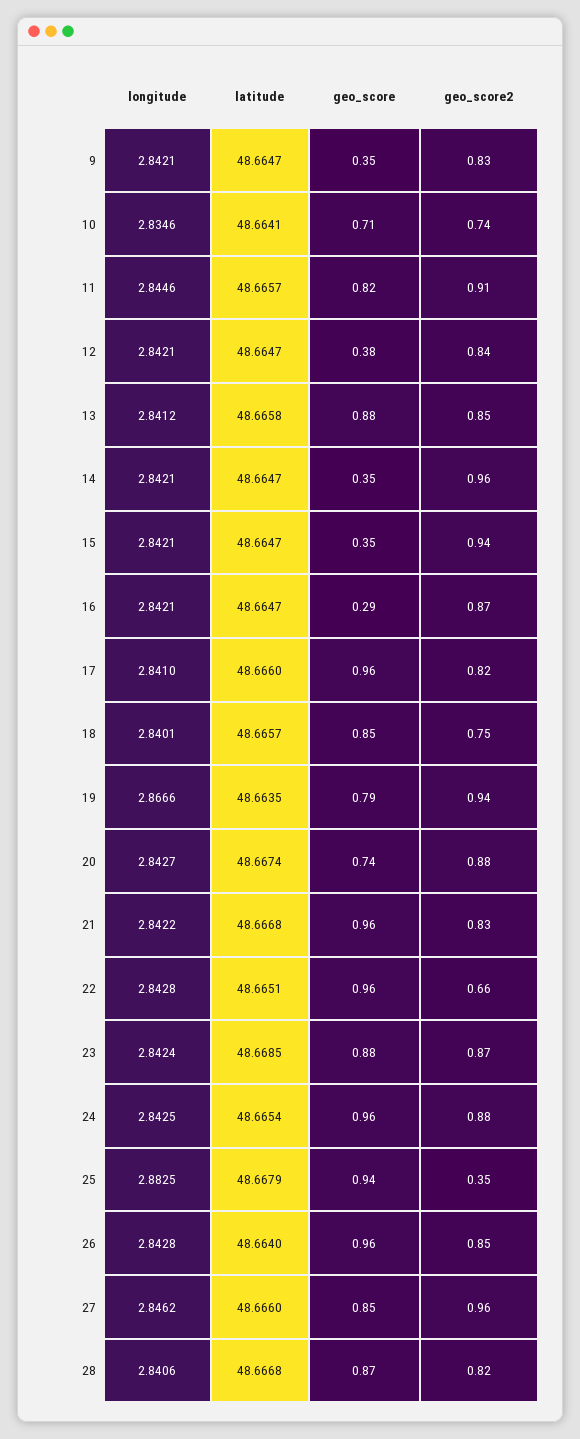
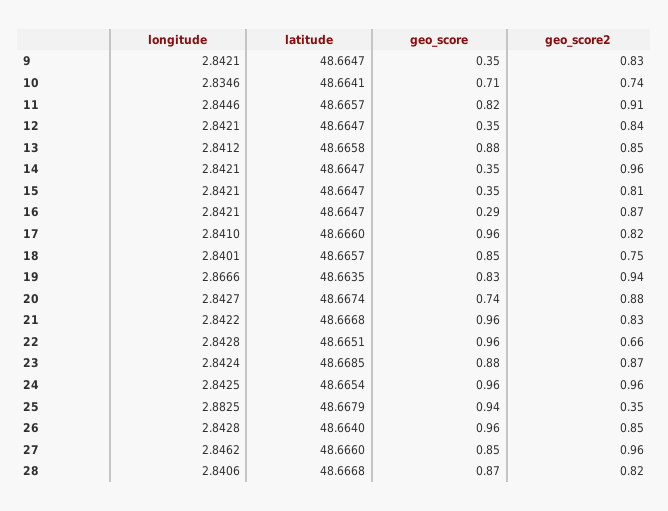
  {
    "longitude": {
      "9": 2.8421,
      "10": 2.8346,
      "11": 2.8446,
      "12": 2.8421,
      "13": 2.8412,
      "14": 2.8421,
      "15": 2.8421,
      "16": 2.8421,
      "17": 2.841,
      "18": 2.8401,
      "19": 2.8666,
      "20": 2.8427,
      "21": 2.8422,
      "22": 2.8428,
      "23": 2.8424,
      "24": 2.8425,
      "25": 2.8825,
      "26": 2.8428,
      "27": 2.8462,
      "28": 2.8406
    },
    "latitude": {
      "9": 48.6647,
      "10": 48.6641,
      "11": 48.6657,
      "12": 48.6647,
      "13": 48.6658,
      "14": 48.6647,
      "15": 48.6647,
      "16": 48.6647,
      "17": 48.666,
      "18": 48.6657,
      "19": 48.6635,
      "20": 48.6674,
      "21": 48.6668,
      "22": 48.6651,
      "23": 48.6685,
      "24": 48.6654,
      "25": 48.6679,
      "26": 48.664,
      "27": 48.666,
      "28": 48.6668
    },
    "geo_score": {
      "9": 0.35,
      "10": 0.71,
      "11": 0.82,
-     "12": 0.38,
+     "12": 0.35,
      "13": 0.88,
      "14": 0.35,
      "15": 0.35,
      "16": 0.29,
      "17": 0.96,
      "18": 0.85,
-     "19": 0.79,
+     "19": 0.83,
      "20": 0.74,
      "21": 0.96,
      "22": 0.96,
      "23": 0.88,
      "24": 0.96,
      "25": 0.94,
      "26": 0.96,
      "27": 0.85,
      "28": 0.87
    },
    "geo_score2": {
      "9": 0.83,
      "10": 0.74,
      "11": 0.91,
      "12": 0.84,
      "13": 0.85,
      "14": 0.96,
-     "15": 0.94,
+     "15": 0.81,
      "16": 0.87,
      "17": 0.82,
      "18": 0.75,
      "19": 0.94,
      "20": 0.88,
      "21": 0.83,
      "22": 0.66,
      "23": 0.87,
-     "24": 0.88,
+     "24": 0.96,
      "25": 0.35,
      "26": 0.85,
      "27": 0.96,
      "28": 0.82
    }
  }

